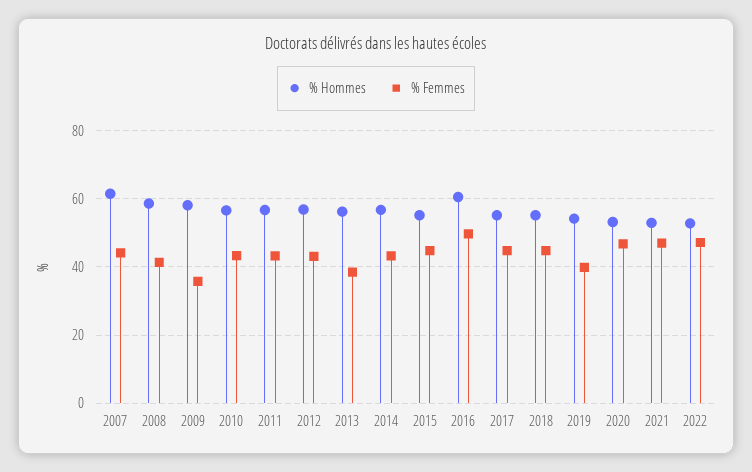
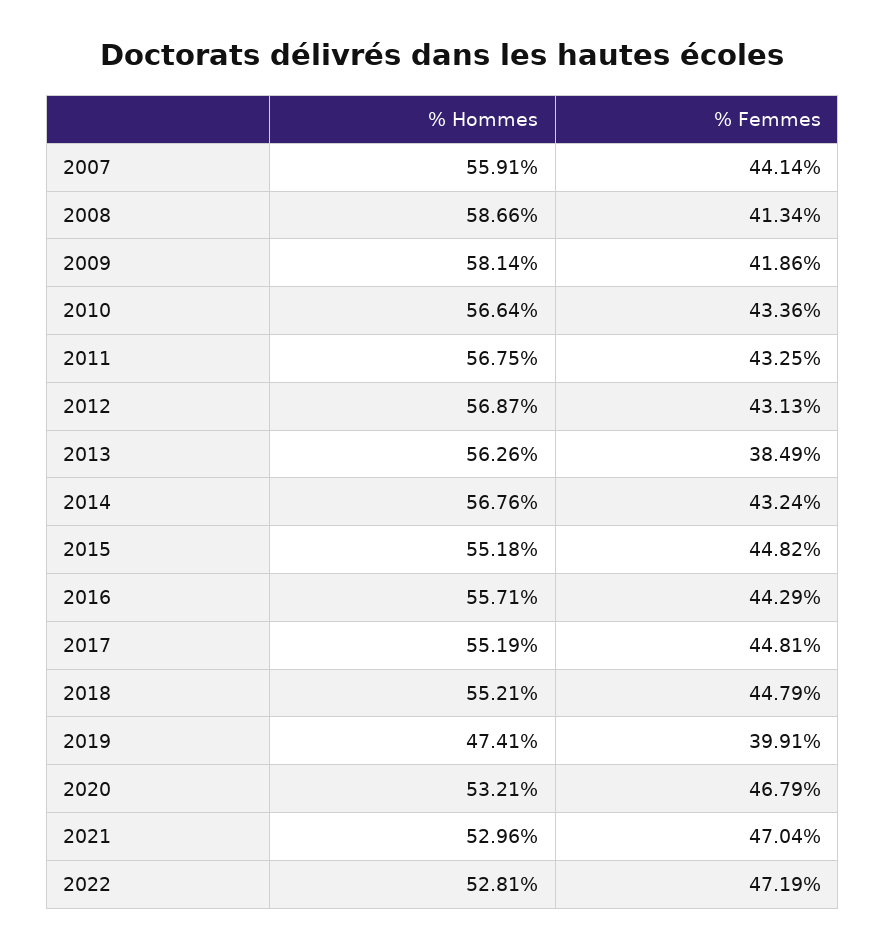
  {
    "% Hommes": {
-     "2007": 62,
+     "2007": 55.91,
      "2008": 58.66,
      "2009": 58.14,
      "2010": 56.64,
      "2011": 56.75,
      "2012": 56.87,
      "2013": 56.26,
      "2014": 56.76,
      "2015": 55.18,
-     "2016": 60,
+     "2016": 55.71,
      "2017": 55.19,
      "2018": 55.21,
-     "2019": 54,
+     "2019": 47.41,
      "2020": 53.21,
      "2021": 52.96,
      "2022": 52.81
    },
    "% Femmes": {
      "2007": 44.14,
      "2008": 41.34,
-     "2009": 36,
+     "2009": 41.86,
      "2010": 43.36,
      "2011": 43.25,
      "2012": 43.13,
      "2013": 38.49,
      "2014": 43.24,
      "2015": 44.82,
-     "2016": 50,
+     "2016": 44.29,
      "2017": 44.81,
      "2018": 44.79,
      "2019": 39.91,
      "2020": 46.79,
      "2021": 47.04,
      "2022": 47.19
    }
  }

